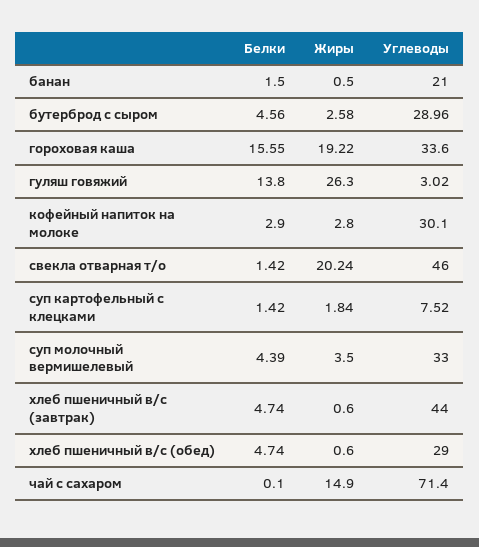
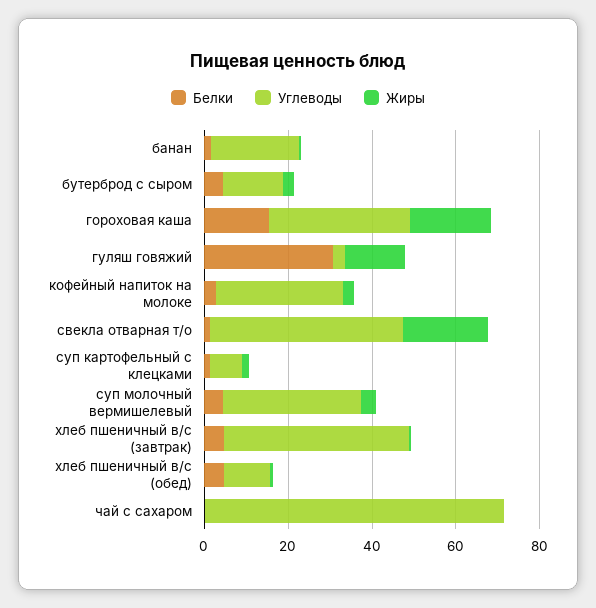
  {
    "Белки": {
      "банан": 1.5,
      "бутерброд с сыром": 4.56,
      "гороховая каша": 15.55,
-     "гуляш говяжий": 13.8,
+     "гуляш говяжий": 30,
      "кофейный напиток на молоке": 2.9,
      "свекла отварная т/о": 1.42,
      "суп картофельный с клецками": 1.42,
      "суп молочный вермишелевый": 4.39,
      "хлеб пшеничный в/с (завтрак)": 4.74,
      "хлеб пшеничный в/с (обед)": 4.74,
      "чай с сахаром": 0.1
    },
    "Жиры": {
      "банан": 0.5,
      "бутерброд с сыром": 2.58,
      "гороховая каша": 19.22,
-     "гуляш говяжий": 26.3,
+     "гуляш говяжий": 15,
      "кофейный напиток на молоке": 2.8,
      "свекла отварная т/о": 20.24,
      "суп картофельный с клецками": 1.84,
      "суп молочный вермишелевый": 3.5,
      "хлеб пшеничный в/с (завтрак)": 0.6,
      "хлеб пшеничный в/с (обед)": 0.6,
-     "чай с сахаром": 14.9
+     "чай с сахаром": 0
    },
    "Углеводы": {
      "банан": 21,
-     "бутерброд с сыром": 28.96,
+     "бутерброд с сыром": 15,
      "гороховая каша": 33.6,
      "гуляш говяжий": 3.02,
      "кофейный напиток на молоке": 30.1,
      "свекла отварная т/о": 46,
      "суп картофельный с клецками": 7.52,
      "суп молочный вермишелевый": 33,
      "хлеб пшеничный в/с (завтрак)": 44,
-     "хлеб пшеничный в/с (обед)": 29,
+     "хлеб пшеничный в/с (обед)": 10,
      "чай с сахаром": 71.4
    }
  }

